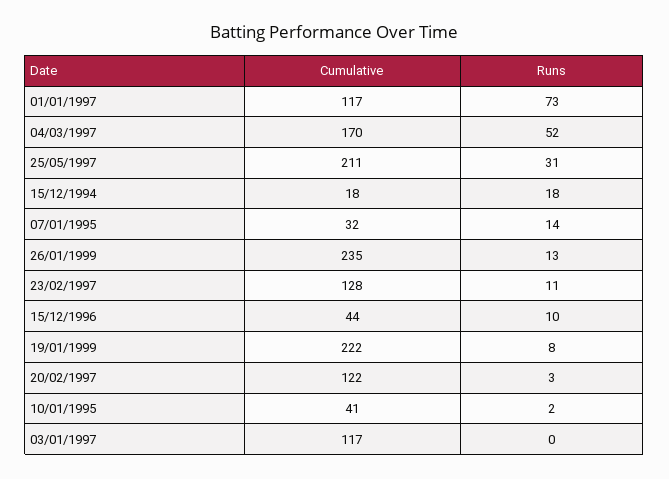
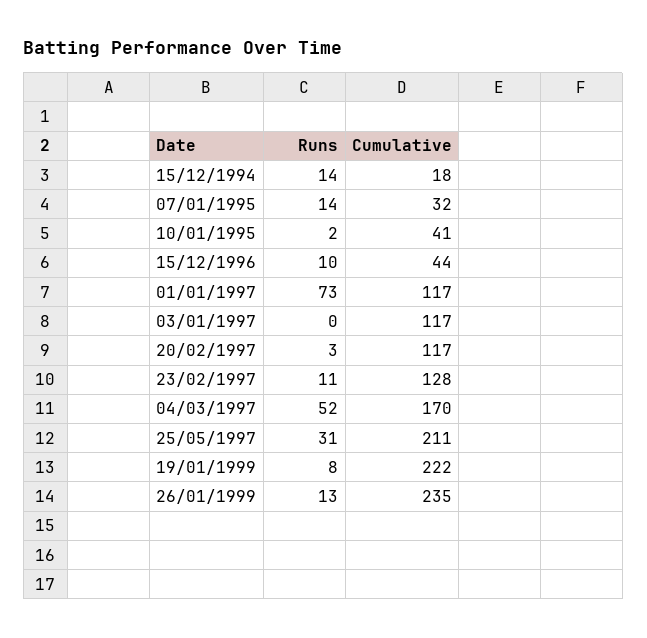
  {
    "Cumulative": {
      "01/01/1997": 117,
      "04/03/1997": 170,
      "25/05/1997": 211,
      "15/12/1994": 18,
      "07/01/1995": 32,
      "26/01/1999": 235,
      "23/02/1997": 128,
      "15/12/1996": 44,
      "19/01/1999": 222,
-     "20/02/1997": 122,
+     "20/02/1997": 117,
      "10/01/1995": 41,
      "03/01/1997": 117
    },
    "Runs": {
      "01/01/1997": 73,
      "04/03/1997": 52,
      "25/05/1997": 31,
-     "15/12/1994": 18,
+     "15/12/1994": 14,
      "07/01/1995": 14,
      "26/01/1999": 13,
      "23/02/1997": 11,
      "15/12/1996": 10,
      "19/01/1999": 8,
      "20/02/1997": 3,
      "10/01/1995": 2,
      "03/01/1997": 0
    }
  }

